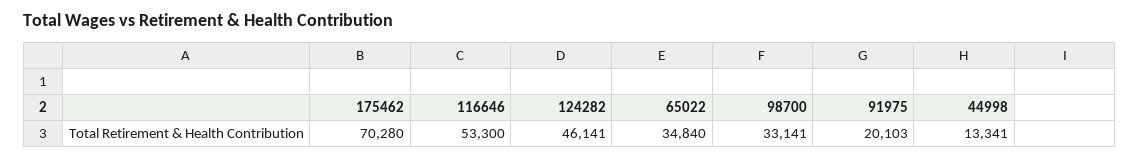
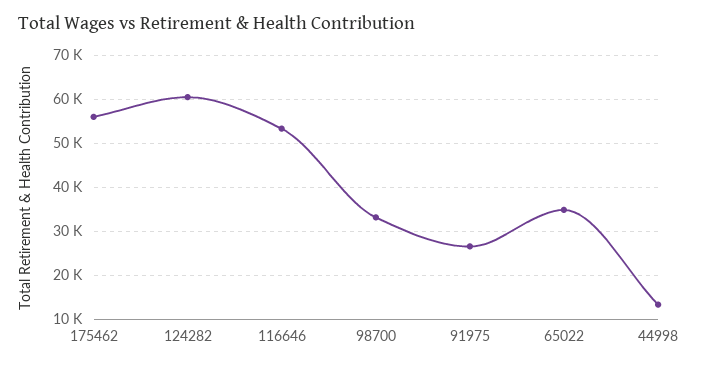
  {
-   "175462": 70280,
+   "175462": 56000,
    "116646": 53300,
-   "124282": 46141,
+   "124282": 60000,
    "65022": 34840,
    "98700": 33141,
-   "91975": 20103,
+   "91975": 26000,
    "44998": 13341
  }

